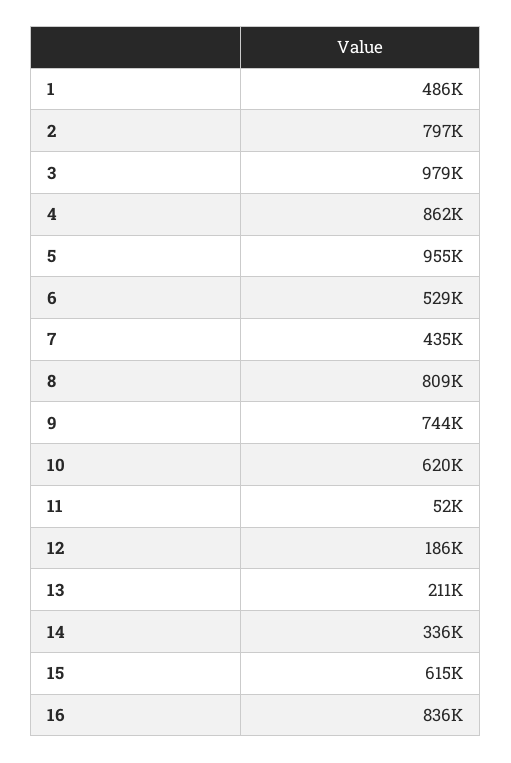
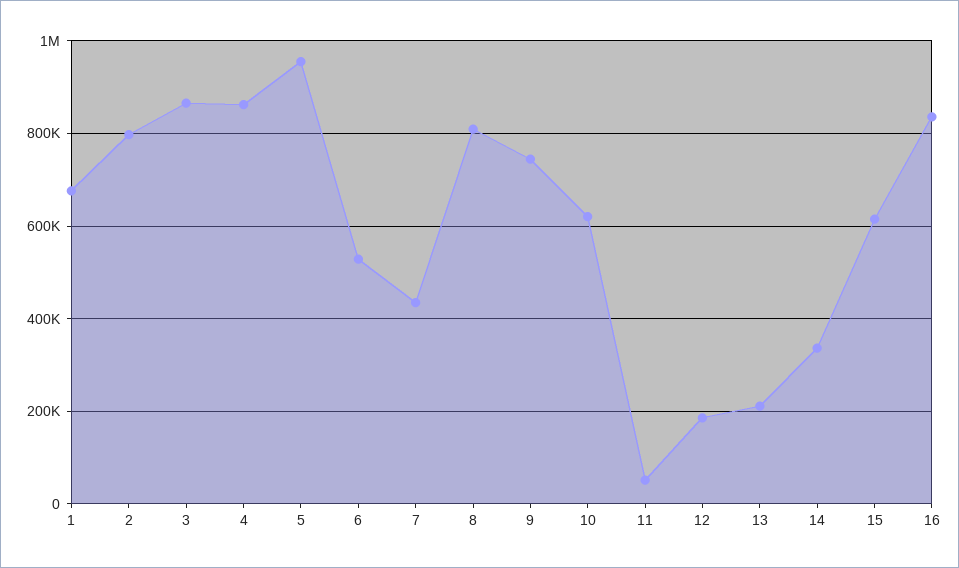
  {
-   "1": 486000,
+   "1": 680000,
    "2": 797000,
-   "3": 979000,
+   "3": 860000,
    "4": 862000,
    "5": 955000,
    "6": 529000,
    "7": 435000,
    "8": 809000,
    "9": 744000,
    "10": 620000,
    "11": 52000,
    "12": 186000,
    "13": 211000,
    "14": 336000,
    "15": 615000,
    "16": 836000
  }

